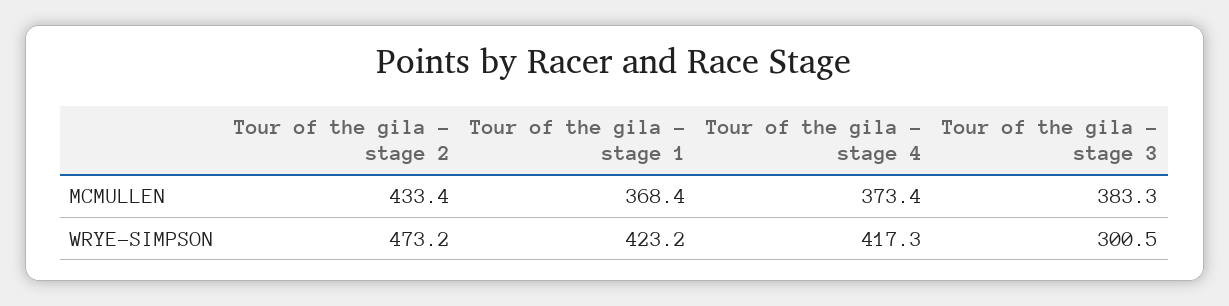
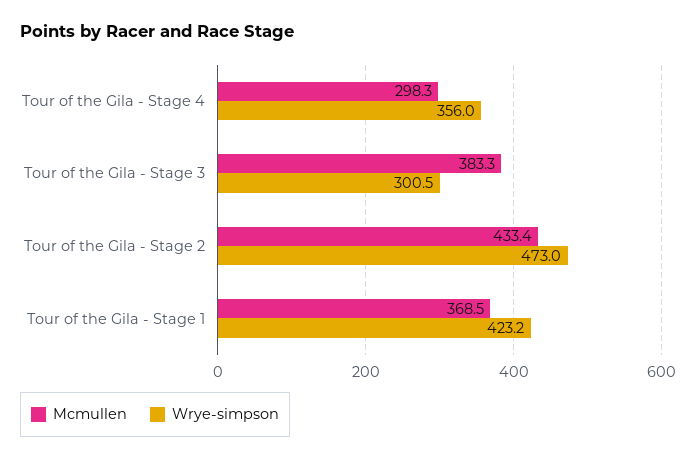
  {
    "MCMULLEN": {
      "Tour of the gila - stage 2": 433.4,
-     "Tour of the gila - stage 1": 368.4,
+     "Tour of the gila - stage 1": 368.5,
-     "Tour of the gila - stage 4": 373.4,
+     "Tour of the gila - stage 4": 298.3,
      "Tour of the gila - stage 3": 383.3
    },
    "WRYE-SIMPSON": {
-     "Tour of the gila - stage 2": 473.2,
+     "Tour of the gila - stage 2": 473,
      "Tour of the gila - stage 1": 423.2,
-     "Tour of the gila - stage 4": 417.3,
+     "Tour of the gila - stage 4": 356,
      "Tour of the gila - stage 3": 300.5
    }
  }

